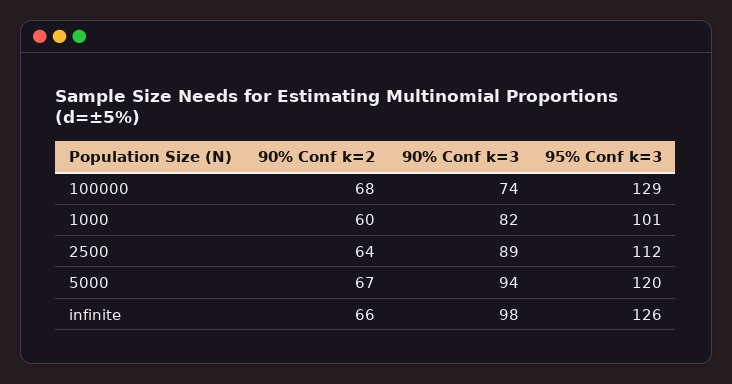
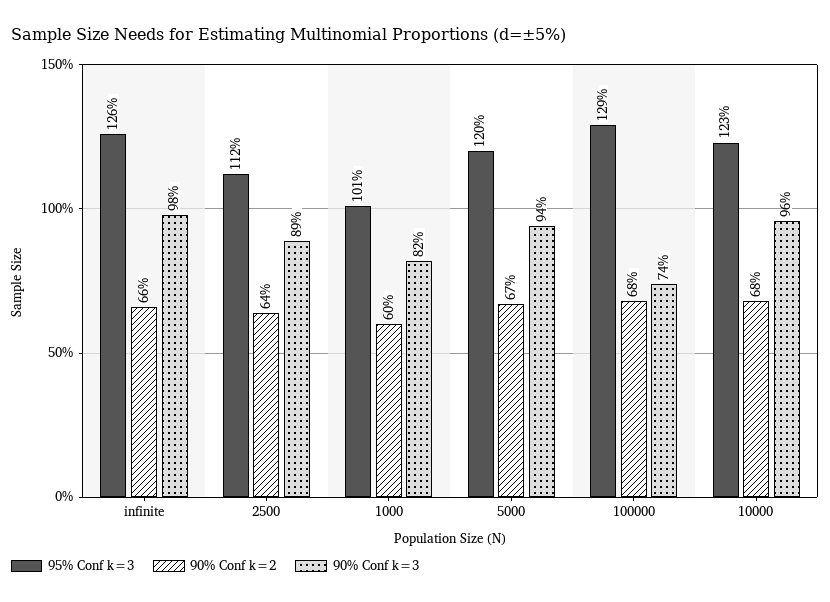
  {
    "90% Conf k=2": {
      "100000": 68,
      "1000": 60,
      "2500": 64,
      "5000": 67,
-     "infinite": 66
+     "infinite": 66,
+     "10000": 68
    },
    "90% Conf k=3": {
      "100000": 74,
      "1000": 82,
      "2500": 89,
      "5000": 94,
-     "infinite": 98
+     "infinite": 98,
+     "10000": 96
    },
    "95% Conf k=3": {
      "100000": 129,
      "1000": 101,
      "2500": 112,
      "5000": 120,
-     "infinite": 126
+     "infinite": 126,
+     "10000": 123
    }
  }

